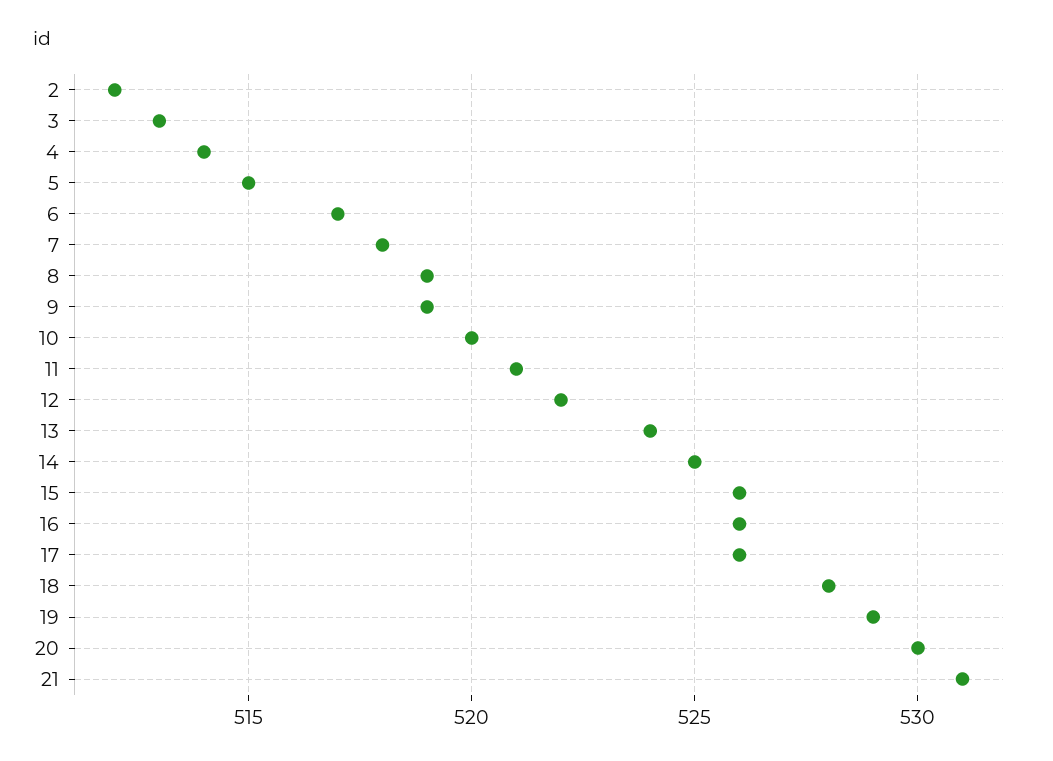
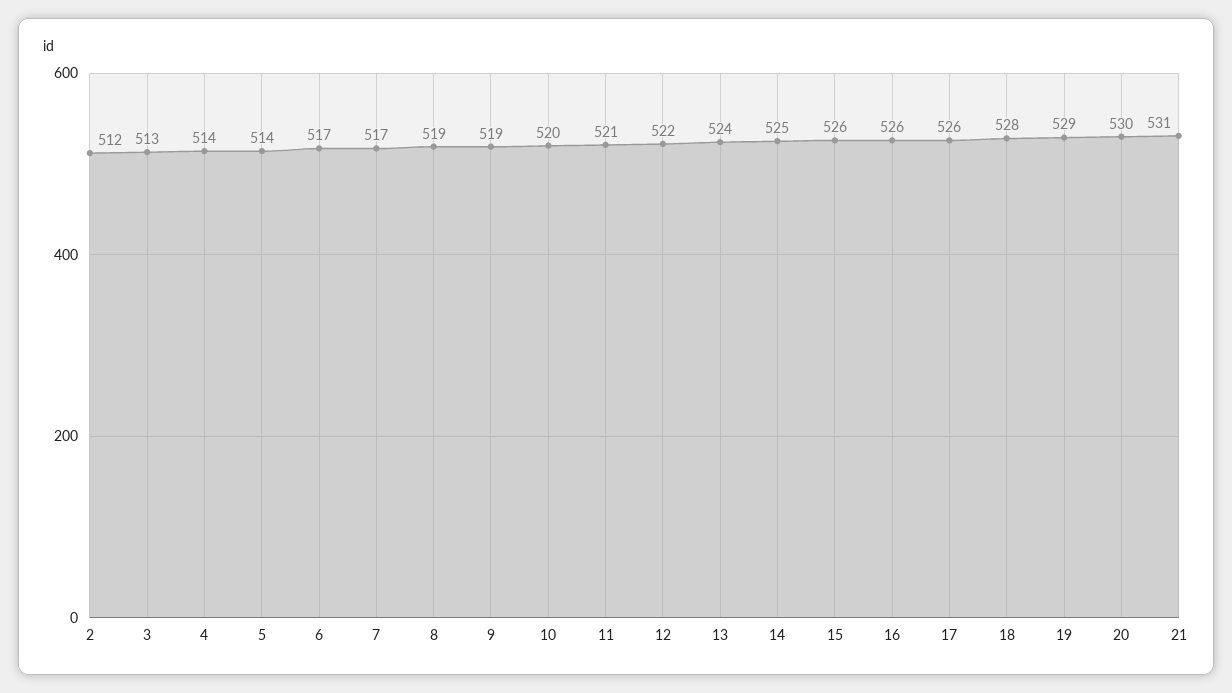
  {
    "2": 512,
    "3": 513,
    "4": 514,
-   "5": 515,
+   "5": 514,
    "6": 517,
-   "7": 518,
+   "7": 517,
    "8": 519,
    "9": 519,
    "10": 520,
    "11": 521,
    "12": 522,
    "13": 524,
    "14": 525,
    "15": 526,
    "16": 526,
    "17": 526,
    "18": 528,
    "19": 529,
    "20": 530,
    "21": 531
  }

